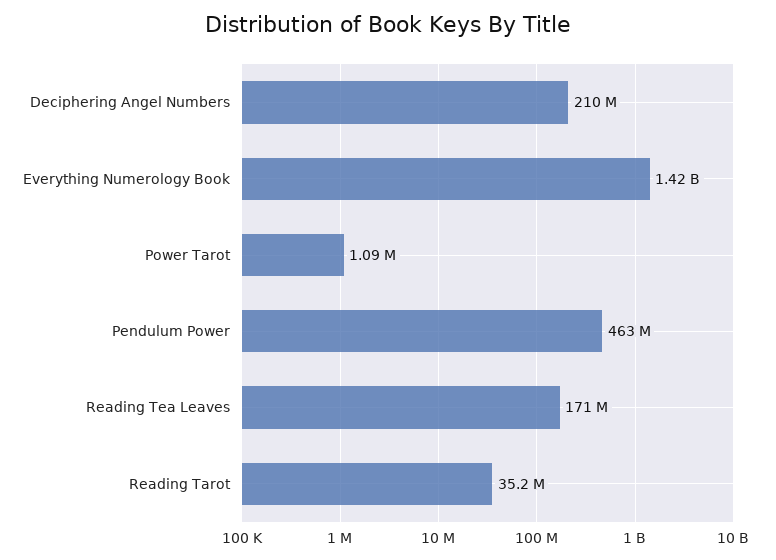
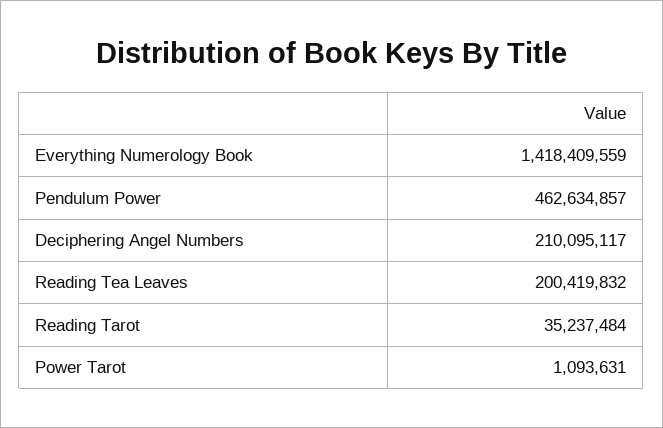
  {
    "Deciphering Angel Numbers": 210095117,
    "Everything Numerology Book": 1418409559,
    "Power Tarot": 1093631,
    "Pendulum Power": 462634857,
-   "Reading Tea Leaves": 171000000,
+   "Reading Tea Leaves": 200419832,
    "Reading Tarot": 35237484
  }

